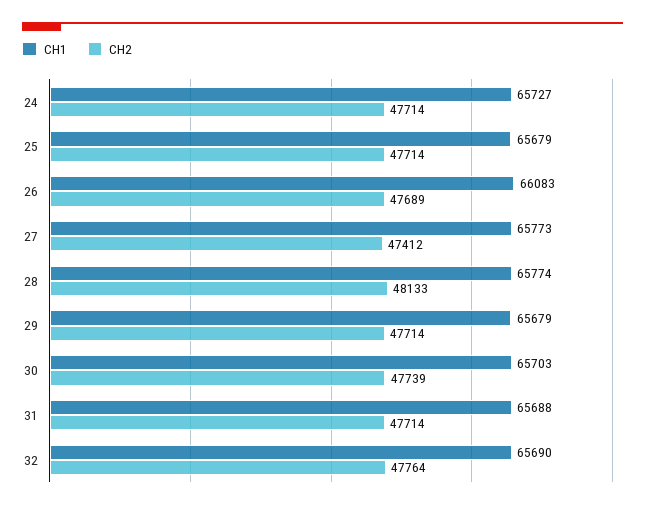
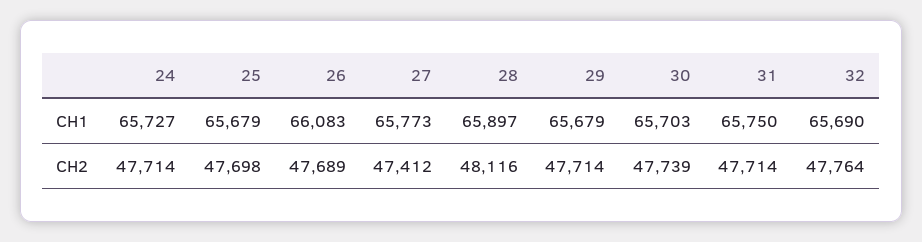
  {
    "CH1": {
      "24": 65727,
      "25": 65679,
      "26": 66083,
      "27": 65773,
-     "28": 65774,
+     "28": 65897,
      "29": 65679,
      "30": 65703,
-     "31": 65688,
+     "31": 65750,
      "32": 65690
    },
    "CH2": {
      "24": 47714,
-     "25": 47714,
+     "25": 47698,
      "26": 47689,
      "27": 47412,
-     "28": 48133,
+     "28": 48116,
      "29": 47714,
      "30": 47739,
      "31": 47714,
      "32": 47764
    }
  }

